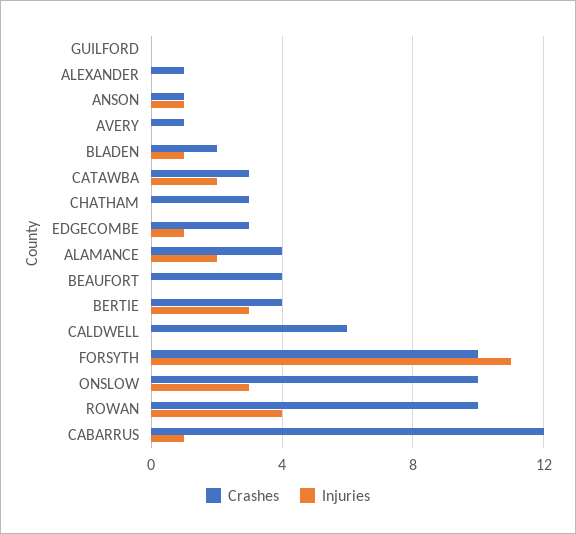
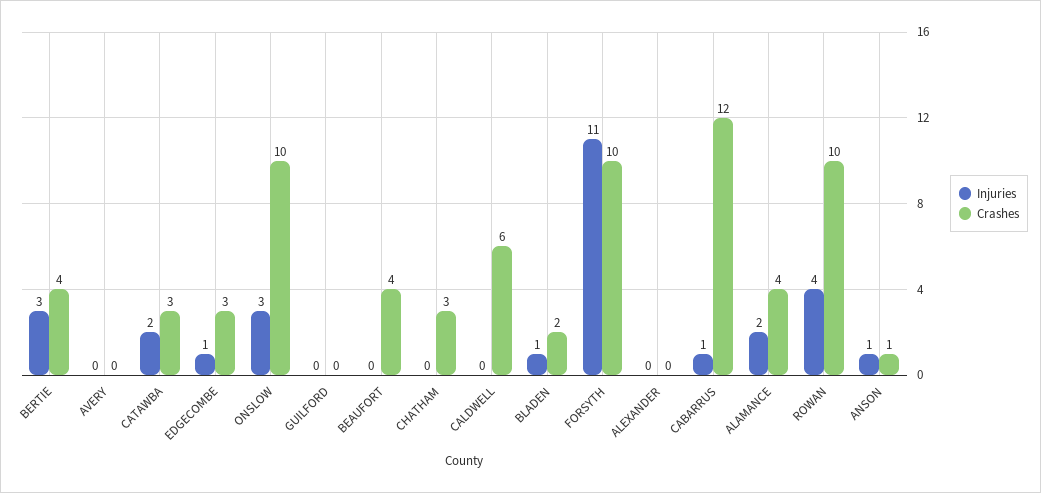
  {
    "Crashes": {
      "GUILFORD": 0,
-     "ALEXANDER": 1,
+     "ALEXANDER": 0,
      "ANSON": 1,
-     "AVERY": 1,
+     "AVERY": 0,
      "BLADEN": 2,
      "CATAWBA": 3,
      "CHATHAM": 3,
      "EDGECOMBE": 3,
      "ALAMANCE": 4,
      "BEAUFORT": 4,
      "BERTIE": 4,
      "CALDWELL": 6,
      "FORSYTH": 10,
      "ONSLOW": 10,
      "ROWAN": 10,
      "CABARRUS": 12
    },
    "Injuries": {
      "GUILFORD": 0,
      "ALEXANDER": 0,
      "ANSON": 1,
      "AVERY": 0,
      "BLADEN": 1,
      "CATAWBA": 2,
      "CHATHAM": 0,
      "EDGECOMBE": 1,
      "ALAMANCE": 2,
      "BEAUFORT": 0,
      "BERTIE": 3,
      "CALDWELL": 0,
      "FORSYTH": 11,
      "ONSLOW": 3,
      "ROWAN": 4,
      "CABARRUS": 1
    }
  }

